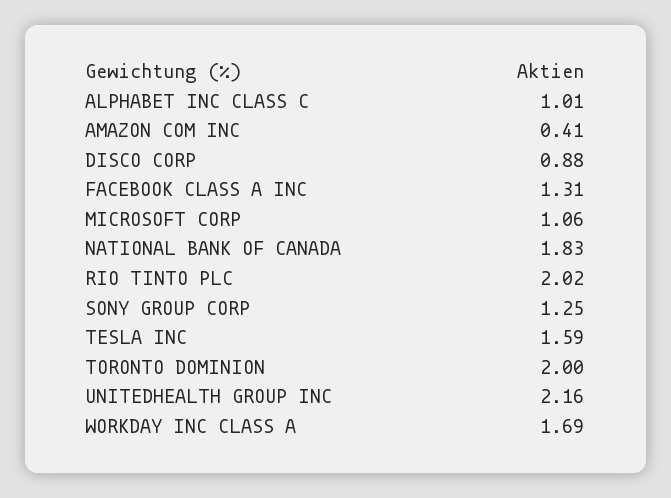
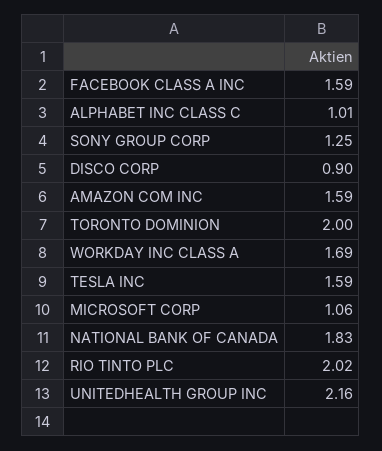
  {
    "ALPHABET INC CLASS C": 1.01,
-   "AMAZON COM INC": 0.41,
+   "AMAZON COM INC": 1.59,
-   "DISCO CORP": 0.88,
+   "DISCO CORP": 0.9,
-   "FACEBOOK CLASS A INC": 1.31,
+   "FACEBOOK CLASS A INC": 1.59,
    "MICROSOFT CORP": 1.06,
    "NATIONAL BANK OF CANADA": 1.83,
    "RIO TINTO PLC": 2.02,
    "SONY GROUP CORP": 1.25,
    "TESLA INC": 1.59,
    "TORONTO DOMINION": 2,
    "UNITEDHEALTH GROUP INC": 2.16,
    "WORKDAY INC CLASS A": 1.69
  }

